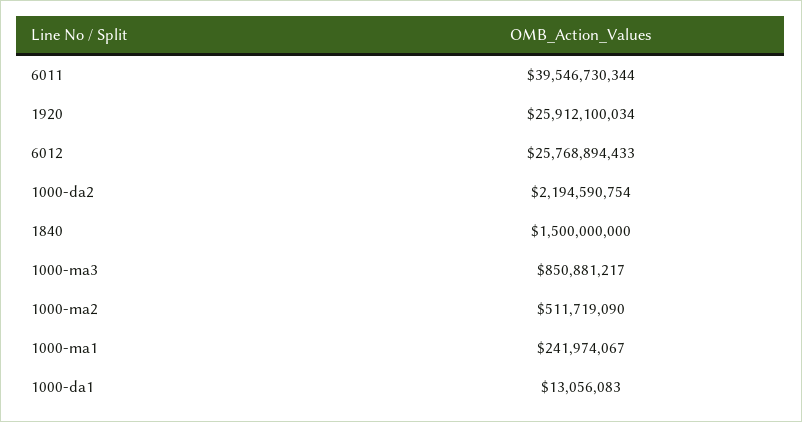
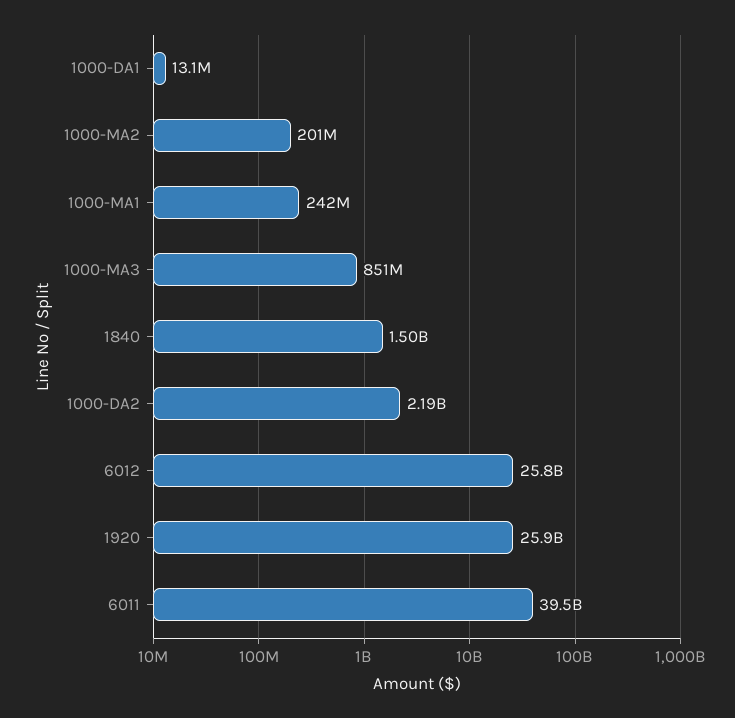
  {
    "6011": 39546730344,
    "1920": 25912100034,
    "6012": 25768894433,
    "1000-da2": 2194590754,
    "1840": 1500000000,
    "1000-ma3": 850881217,
-   "1000-ma2": 511719090,
+   "1000-ma2": 201000000,
    "1000-ma1": 241974067,
    "1000-da1": 13056083
  }

